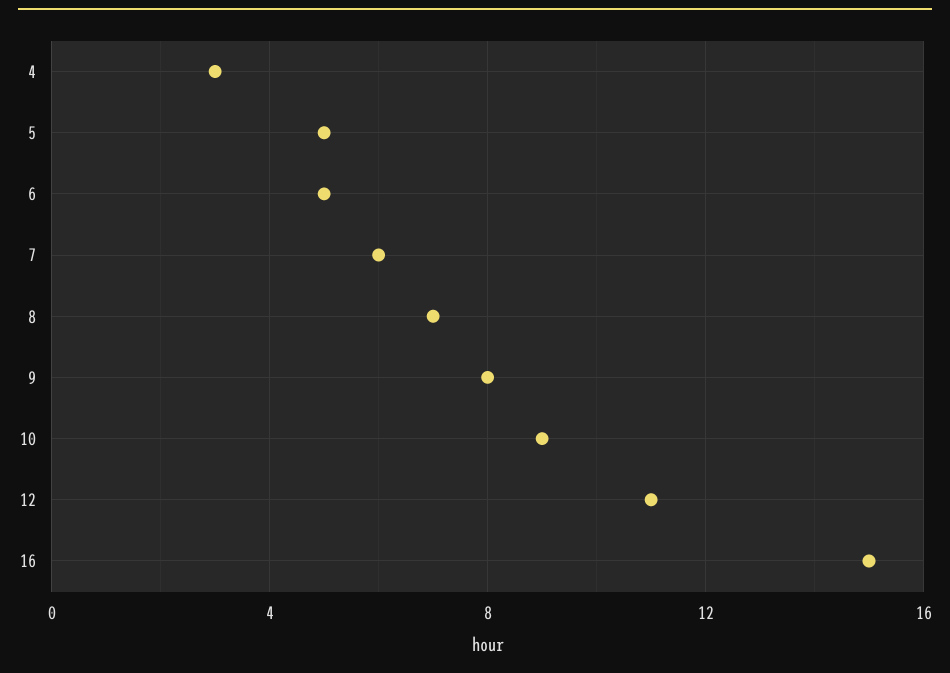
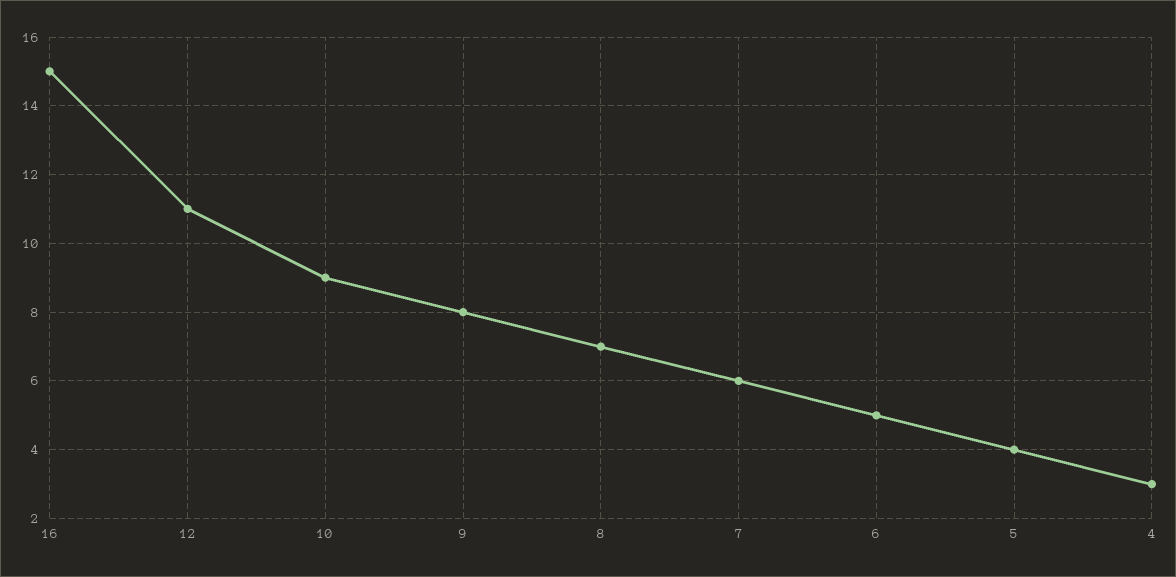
  {
    "4": 3,
-   "5": 5,
+   "5": 4,
    "6": 5,
    "7": 6,
    "8": 7,
    "9": 8,
    "10": 9,
    "12": 11,
    "16": 15
  }

